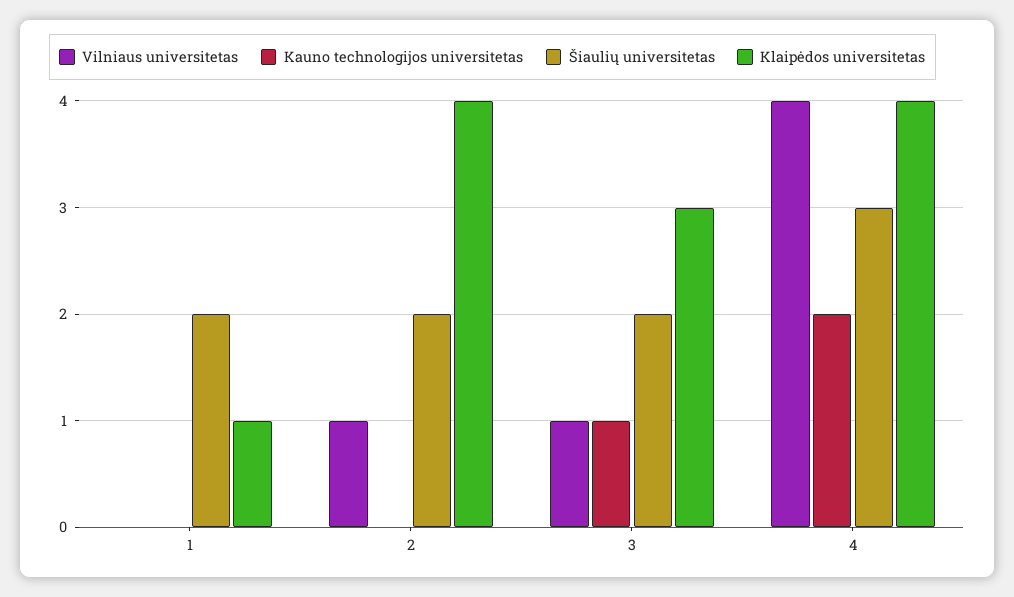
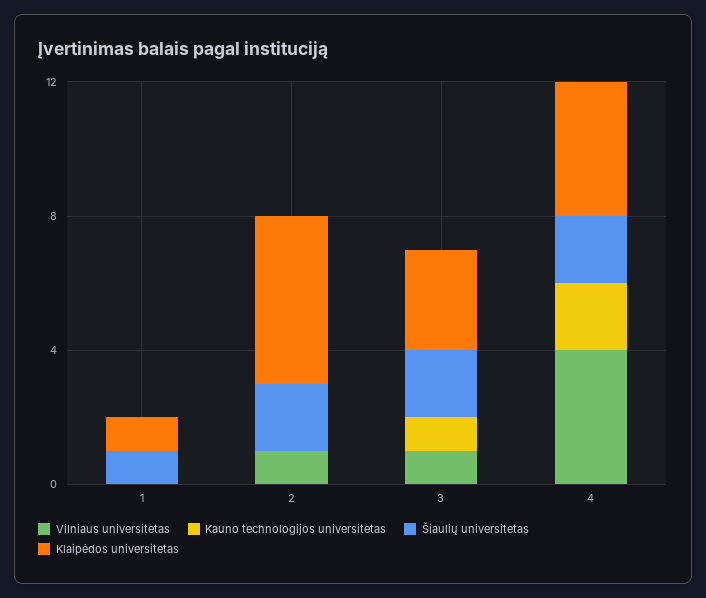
  {
    "Vilniaus universitetas": {
      "1": 0,
      "2": 1,
      "3": 1,
      "4": 4
    },
    "Kauno technologijos universitetas": {
      "1": 0,
      "2": 0,
      "3": 1,
      "4": 2
    },
    "Šiaulių universitetas": {
-     "1": 2,
+     "1": 1,
      "2": 2,
      "3": 2,
-     "4": 3
+     "4": 2
    },
    "Klaipėdos universitetas": {
      "1": 1,
-     "2": 4,
+     "2": 5,
      "3": 3,
      "4": 4
    }
  }

